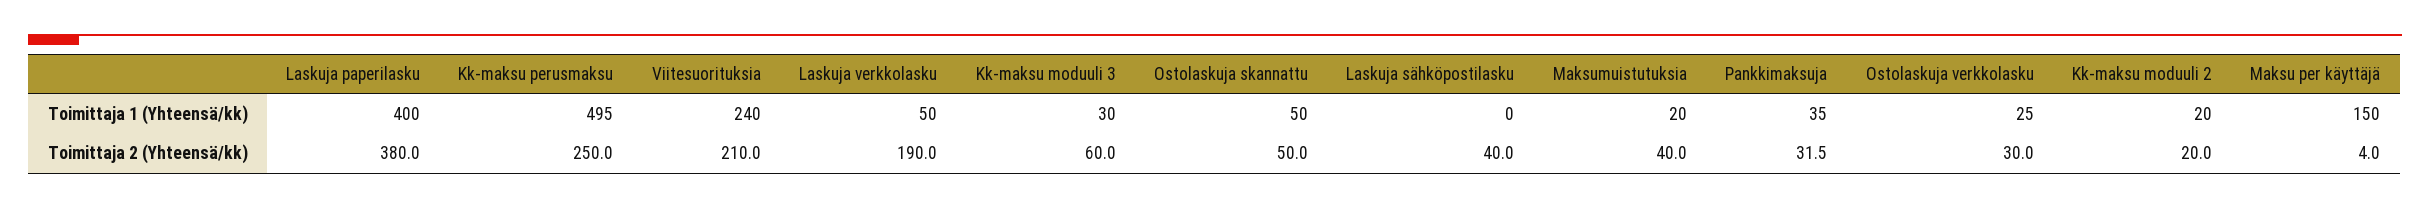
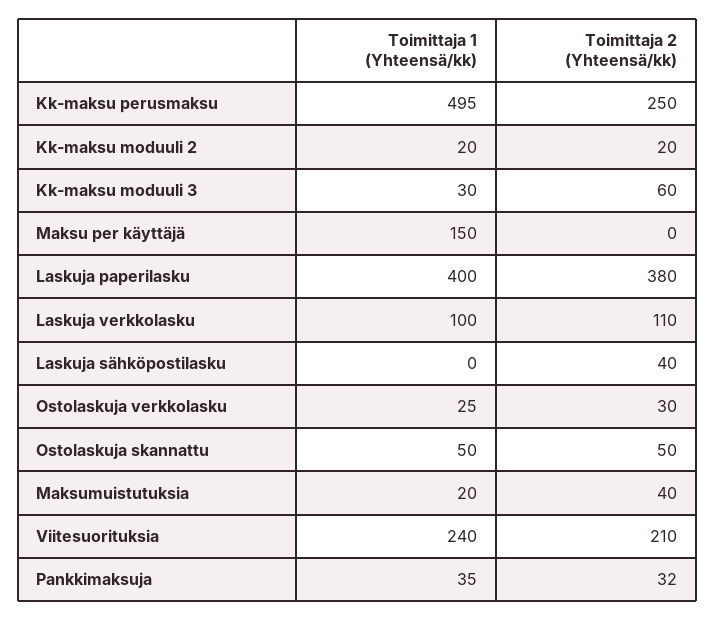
  {
    "Laskuja paperilasku": {
      "Toimittaja 1 (Yhteensä/kk)": 400,
      "Toimittaja 2 (Yhteensä/kk)": 380
    },
    "Kk-maksu perusmaksu": {
      "Toimittaja 1 (Yhteensä/kk)": 495,
      "Toimittaja 2 (Yhteensä/kk)": 250
    },
    "Viitesuorituksia": {
      "Toimittaja 1 (Yhteensä/kk)": 240,
      "Toimittaja 2 (Yhteensä/kk)": 210
    },
    "Laskuja verkkolasku": {
-     "Toimittaja 1 (Yhteensä/kk)": 50,
+     "Toimittaja 1 (Yhteensä/kk)": 100,
-     "Toimittaja 2 (Yhteensä/kk)": 190
+     "Toimittaja 2 (Yhteensä/kk)": 110
    },
    "Kk-maksu moduuli 3": {
      "Toimittaja 1 (Yhteensä/kk)": 30,
      "Toimittaja 2 (Yhteensä/kk)": 60
    },
    "Ostolaskuja skannattu": {
      "Toimittaja 1 (Yhteensä/kk)": 50,
      "Toimittaja 2 (Yhteensä/kk)": 50
    },
    "Laskuja sähköpostilasku": {
      "Toimittaja 1 (Yhteensä/kk)": 0,
      "Toimittaja 2 (Yhteensä/kk)": 40
    },
    "Maksumuistutuksia": {
      "Toimittaja 1 (Yhteensä/kk)": 20,
      "Toimittaja 2 (Yhteensä/kk)": 40
    },
    "Pankkimaksuja": {
      "Toimittaja 1 (Yhteensä/kk)": 35,
      "Toimittaja 2 (Yhteensä/kk)": 31.5
    },
    "Ostolaskuja verkkolasku": {
      "Toimittaja 1 (Yhteensä/kk)": 25,
      "Toimittaja 2 (Yhteensä/kk)": 30
    },
    "Kk-maksu moduuli 2": {
      "Toimittaja 1 (Yhteensä/kk)": 20,
      "Toimittaja 2 (Yhteensä/kk)": 20
    },
    "Maksu per käyttäjä": {
      "Toimittaja 1 (Yhteensä/kk)": 150,
-     "Toimittaja 2 (Yhteensä/kk)": 4
+     "Toimittaja 2 (Yhteensä/kk)": 0
    }
  }

